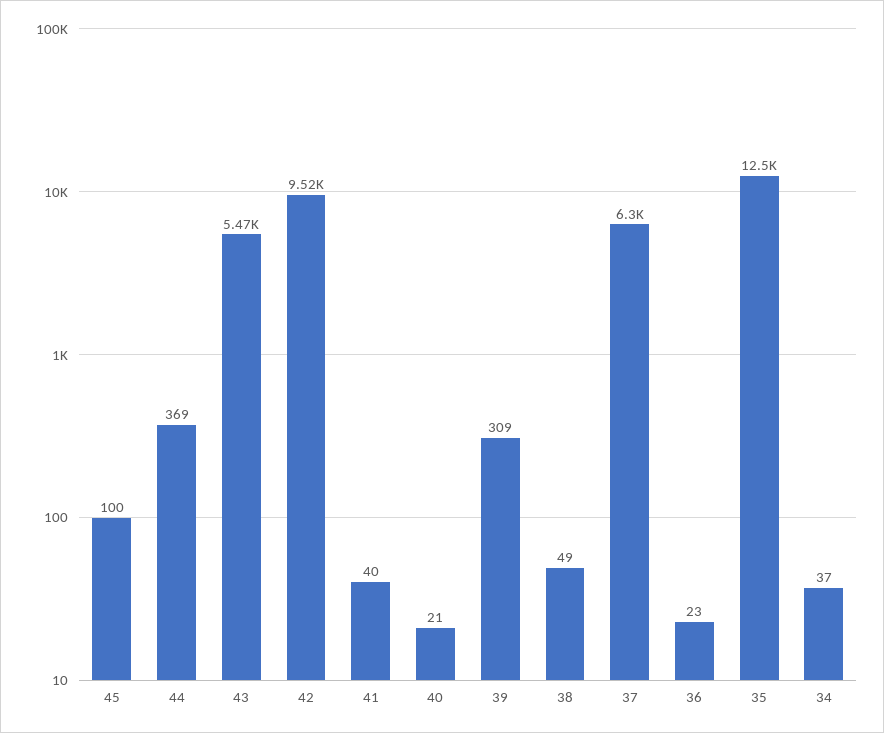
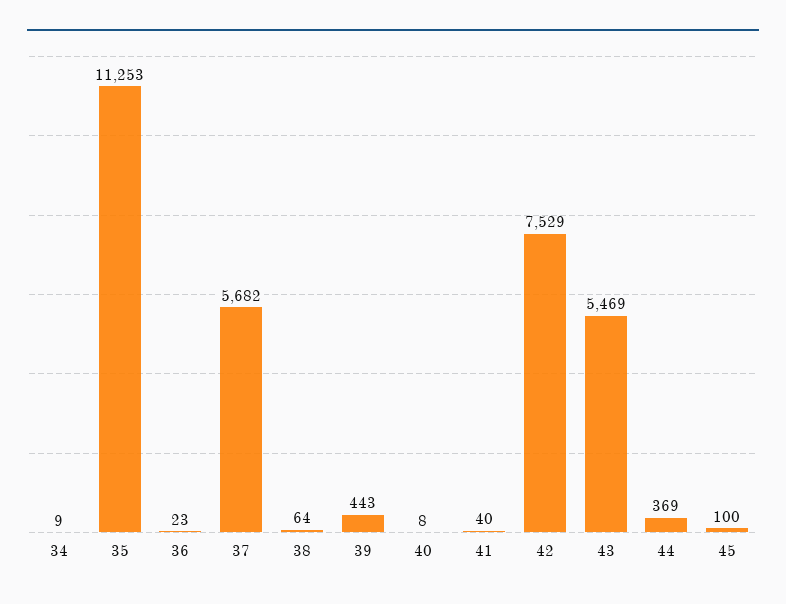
  {
    "45": 100,
    "44": 369,
    "43": 5469,
-   "42": 9520,
+   "42": 7529,
    "41": 40,
-   "40": 21,
+   "40": 8,
-   "39": 309,
+   "39": 443,
-   "38": 49,
+   "38": 64,
-   "37": 6300,
+   "37": 5682,
    "36": 23,
-   "35": 12500,
+   "35": 11253,
-   "34": 37
+   "34": 9
  }

